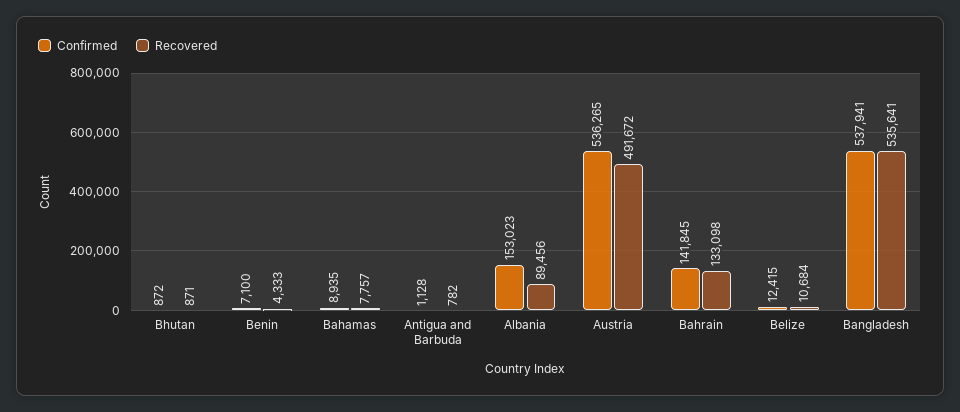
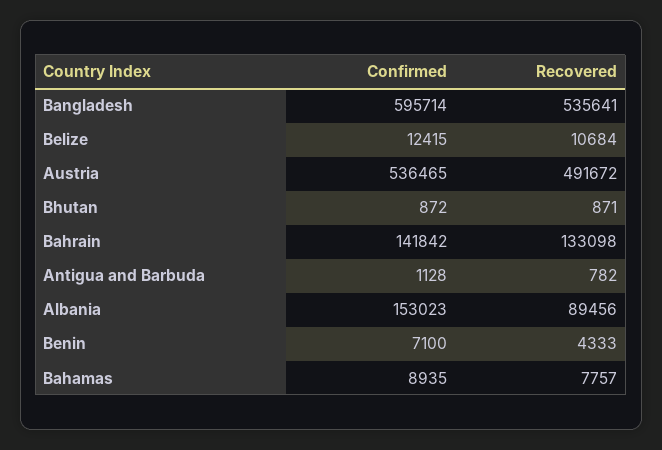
  {
    "Confirmed": {
      "Bhutan": 872,
      "Benin": 7100,
      "Bahamas": 8935,
      "Antigua and Barbuda": 1128,
      "Albania": 153023,
-     "Austria": 536265,
+     "Austria": 536465,
-     "Bahrain": 141845,
+     "Bahrain": 141842,
      "Belize": 12415,
-     "Bangladesh": 537941
+     "Bangladesh": 595714
    },
    "Recovered": {
      "Bhutan": 871,
      "Benin": 4333,
      "Bahamas": 7757,
      "Antigua and Barbuda": 782,
      "Albania": 89456,
      "Austria": 491672,
      "Bahrain": 133098,
      "Belize": 10684,
      "Bangladesh": 535641
    }
  }

